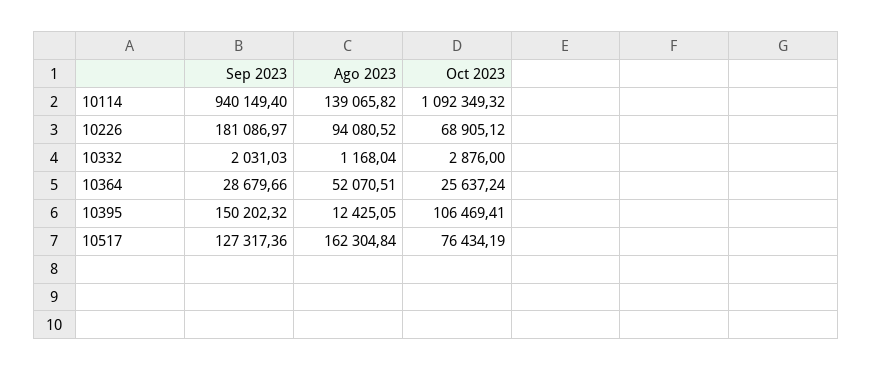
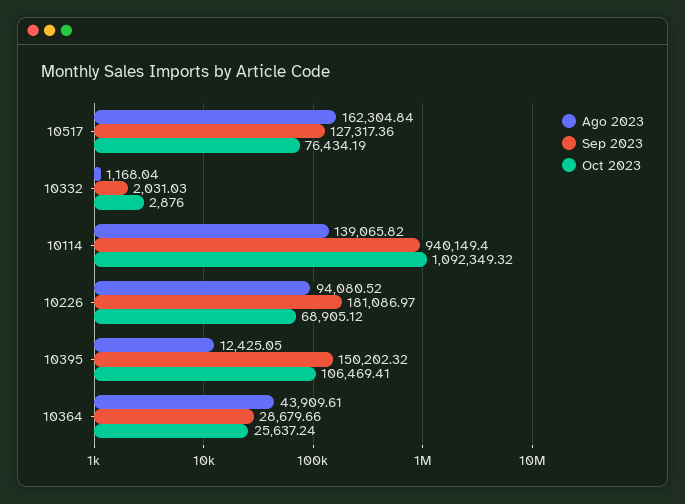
  {
    "Sep 2023": {
      "10114": 940149.4,
      "10226": 181086.97,
      "10332": 2031.03,
      "10364": 28679.66,
      "10395": 150202.32,
      "10517": 127317.36
    },
    "Ago 2023": {
      "10114": 139065.82,
      "10226": 94080.52,
      "10332": 1168.04,
-     "10364": 52070.51,
+     "10364": 43909.61,
      "10395": 12425.05,
      "10517": 162304.84
    },
    "Oct 2023": {
      "10114": 1092349.32,
      "10226": 68905.12,
      "10332": 2876,
      "10364": 25637.24,
      "10395": 106469.41,
      "10517": 76434.19
    }
  }

